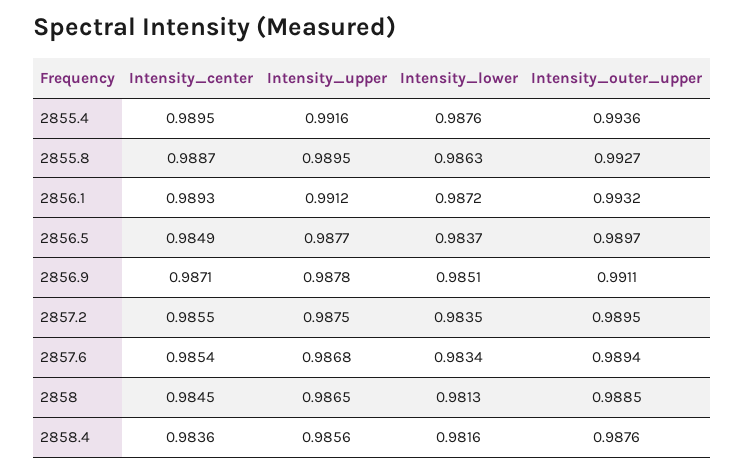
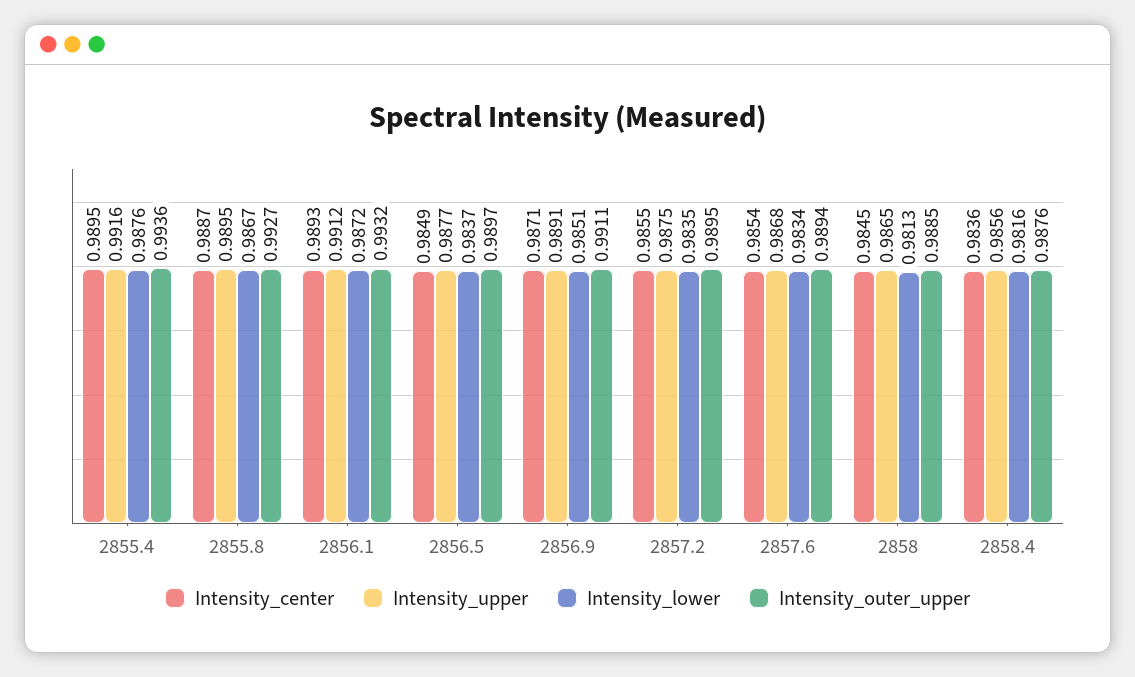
  {
    "Intensity_center": {
      "2855.4": 0.9895,
      "2855.8": 0.9887,
      "2856.1": 0.9893,
      "2856.5": 0.9849,
      "2856.9": 0.9871,
      "2857.2": 0.9855,
      "2857.6": 0.9854,
      "2858": 0.9845,
      "2858.4": 0.9836
    },
    "Intensity_upper": {
      "2855.4": 0.9916,
      "2855.8": 0.9895,
      "2856.1": 0.9912,
      "2856.5": 0.9877,
-     "2856.9": 0.9878,
+     "2856.9": 0.9891,
      "2857.2": 0.9875,
      "2857.6": 0.9868,
      "2858": 0.9865,
      "2858.4": 0.9856
    },
    "Intensity_lower": {
      "2855.4": 0.9876,
-     "2855.8": 0.9863,
+     "2855.8": 0.9867,
      "2856.1": 0.9872,
      "2856.5": 0.9837,
      "2856.9": 0.9851,
      "2857.2": 0.9835,
      "2857.6": 0.9834,
      "2858": 0.9813,
      "2858.4": 0.9816
    },
    "Intensity_outer_upper": {
      "2855.4": 0.9936,
      "2855.8": 0.9927,
      "2856.1": 0.9932,
      "2856.5": 0.9897,
      "2856.9": 0.9911,
      "2857.2": 0.9895,
      "2857.6": 0.9894,
      "2858": 0.9885,
      "2858.4": 0.9876
    }
  }

